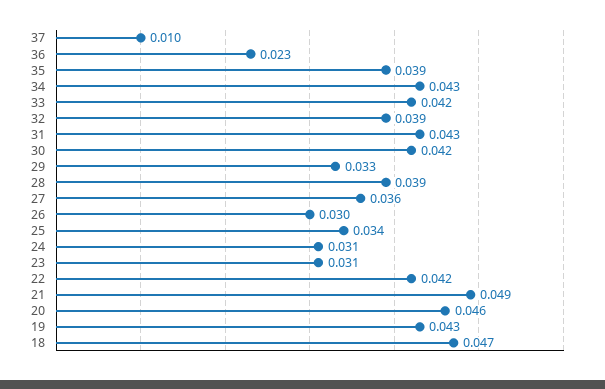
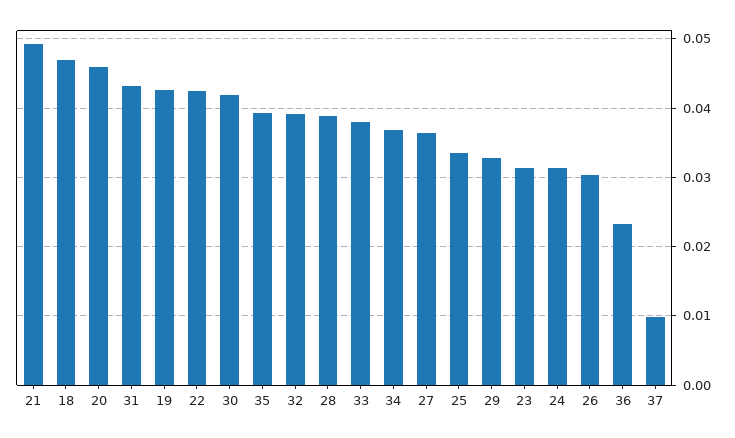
  {
    "37": 0.01,
    "36": 0.023,
    "35": 0.039,
-   "34": 0.043,
+   "34": 0.037,
-   "33": 0.042,
+   "33": 0.038,
    "32": 0.039,
    "31": 0.043,
    "30": 0.042,
    "29": 0.033,
    "28": 0.039,
    "27": 0.036,
    "26": 0.03,
    "25": 0.034,
    "24": 0.031,
    "23": 0.031,
    "22": 0.042,
    "21": 0.049,
    "20": 0.046,
    "19": 0.043,
    "18": 0.047
  }

